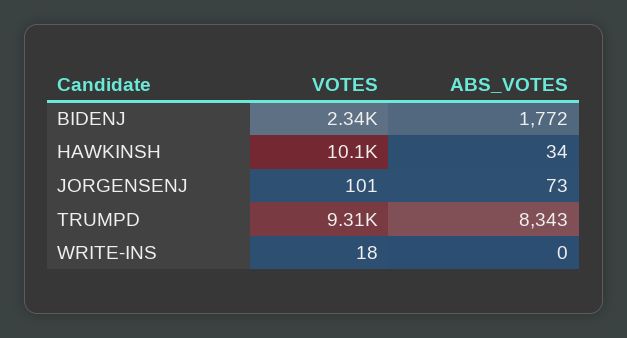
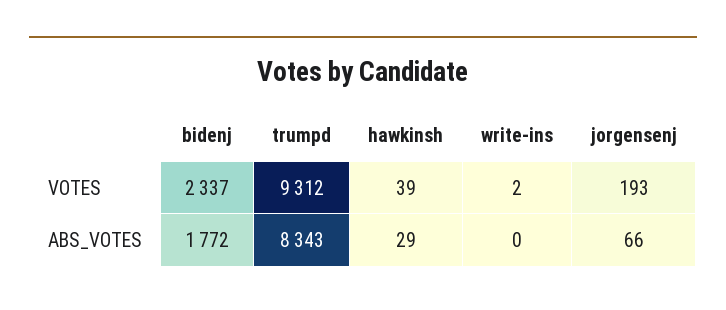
  {
    "VOTES": {
      "BIDENJ": 2337,
-     "HAWKINSH": 10100,
+     "HAWKINSH": 39,
-     "JORGENSENJ": 101,
+     "JORGENSENJ": 193,
      "TRUMPD": 9312,
-     "WRITE-INS": 18
+     "WRITE-INS": 2
    },
    "ABS_VOTES": {
      "BIDENJ": 1772,
-     "HAWKINSH": 34,
+     "HAWKINSH": 29,
-     "JORGENSENJ": 73,
+     "JORGENSENJ": 66,
      "TRUMPD": 8343,
      "WRITE-INS": 0
    }
  }

